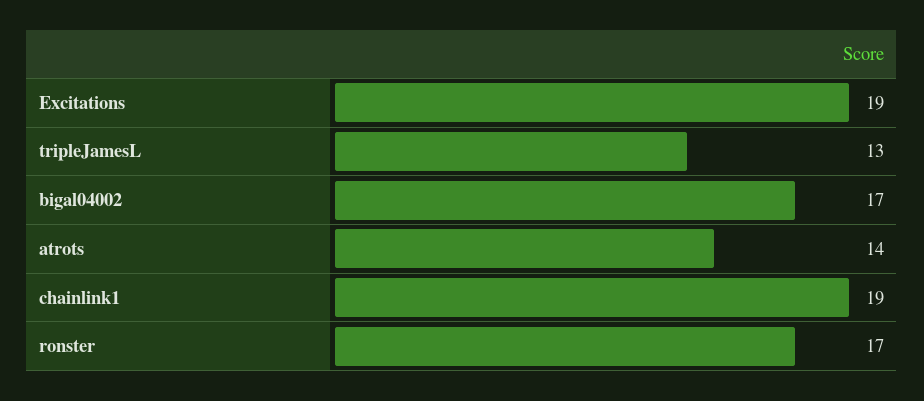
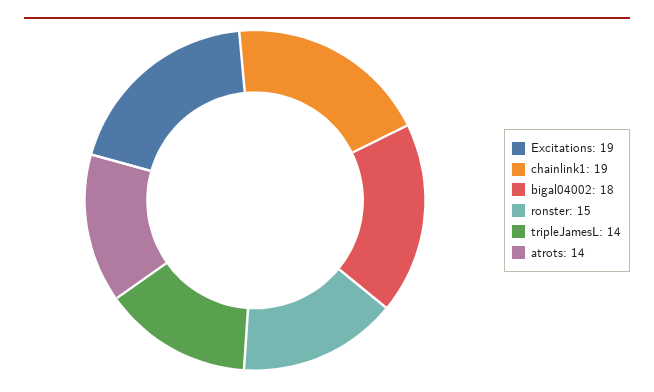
  {
    "Excitations": 19,
-   "tripleJamesL": 13,
+   "tripleJamesL": 14,
-   "bigal04002": 17,
+   "bigal04002": 18,
    "atrots": 14,
    "chainlink1": 19,
-   "ronster": 17
+   "ronster": 15
  }

